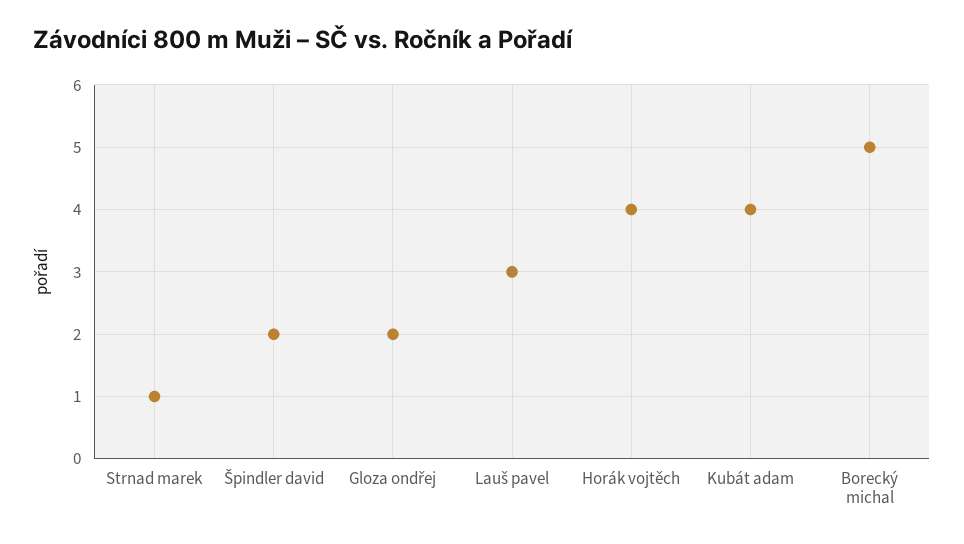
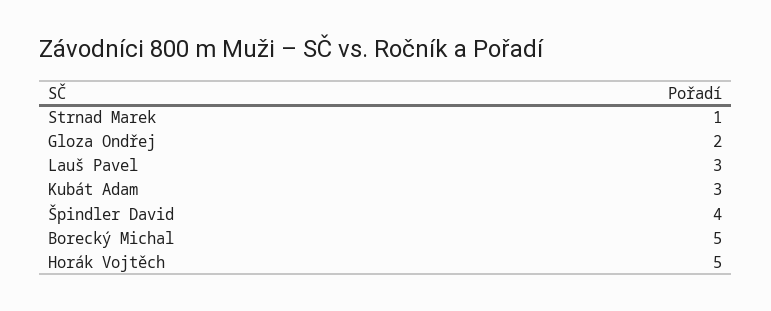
  {
    "Strnad marek": 1,
-   "Špindler david": 2,
+   "Špindler david": 4,
    "Gloza ondřej": 2,
    "Lauš pavel": 3,
-   "Horák vojtěch": 4,
+   "Horák vojtěch": 5,
-   "Kubát adam": 4,
+   "Kubát adam": 3,
    "Borecký michal": 5
  }

